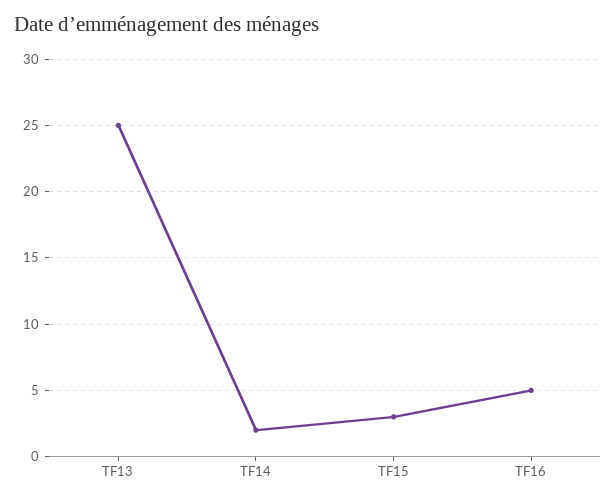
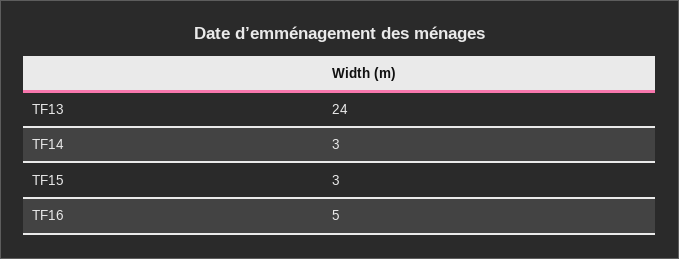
  {
-   "TF13": 25,
+   "TF13": 24,
-   "TF14": 2,
+   "TF14": 3,
    "TF15": 3,
    "TF16": 5
  }

